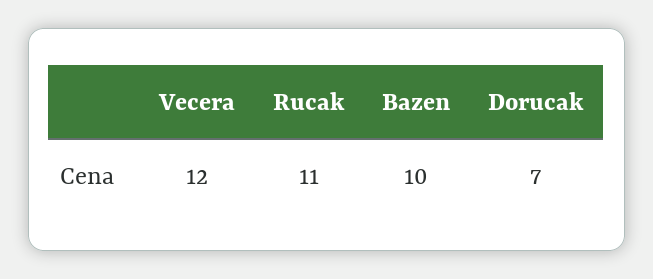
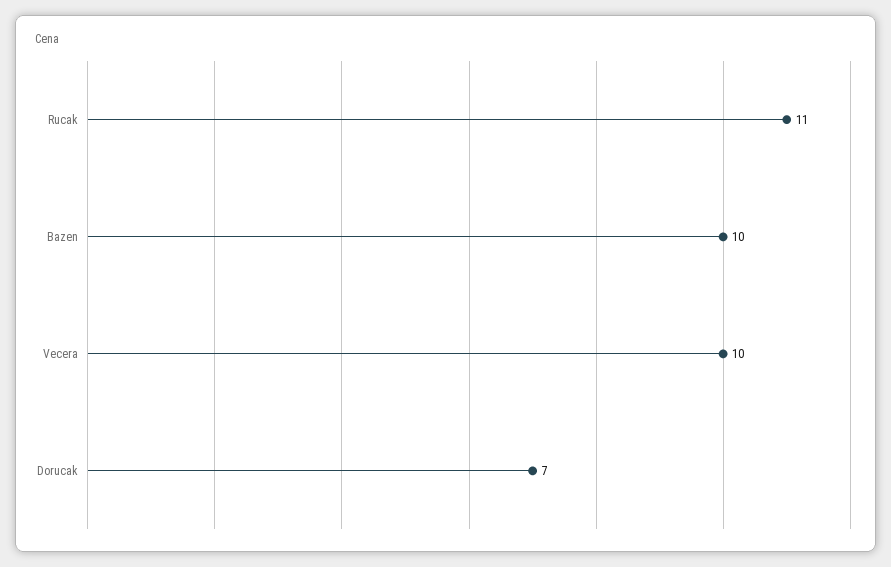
  {
-   "Vecera": 12,
+   "Vecera": 10,
    "Rucak": 11,
    "Bazen": 10,
    "Dorucak": 7
  }

